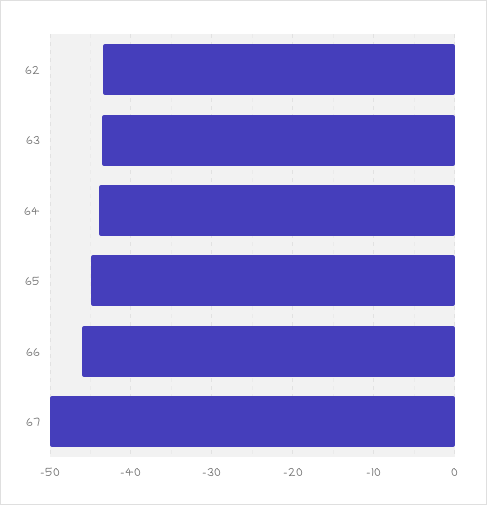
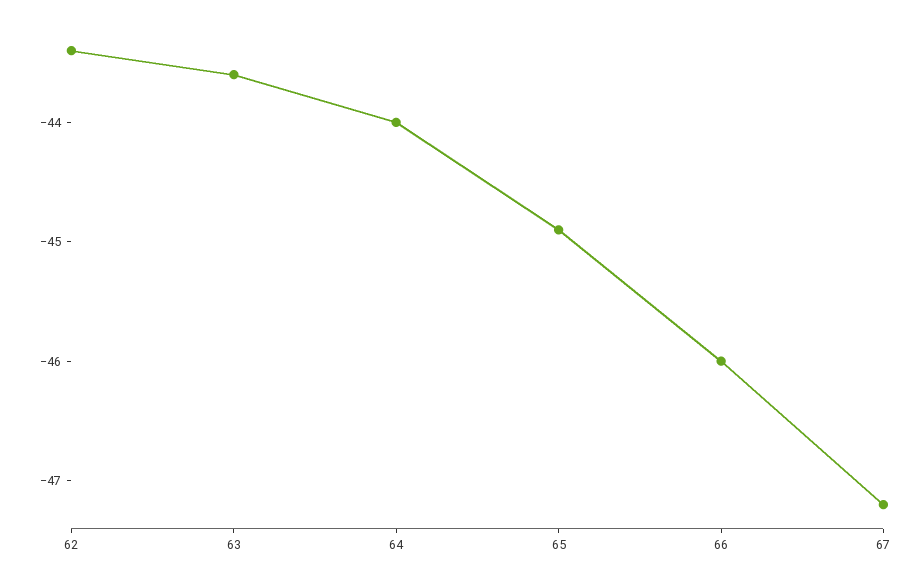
  {
    "62": -43.4,
    "63": -43.6,
    "64": -44,
    "65": -44.9,
    "66": -46,
-   "67": -50
+   "67": -47.2
  }

